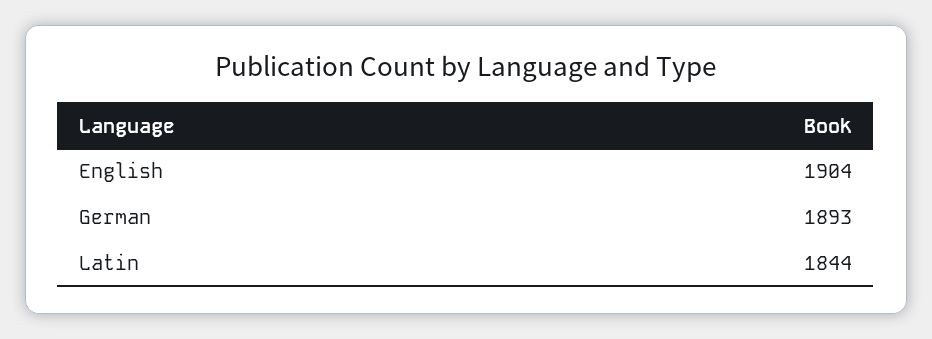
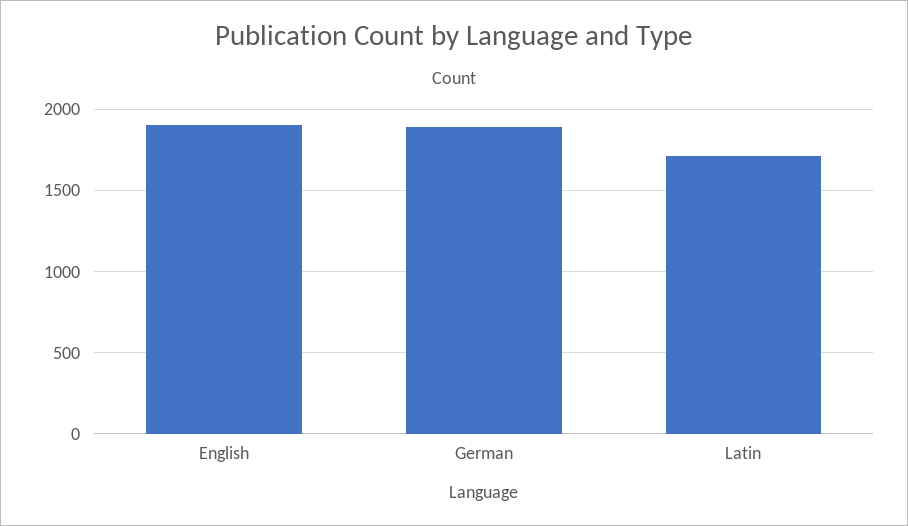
  {
    "English": 1904,
    "German": 1893,
-   "Latin": 1844
+   "Latin": 1700
  }

